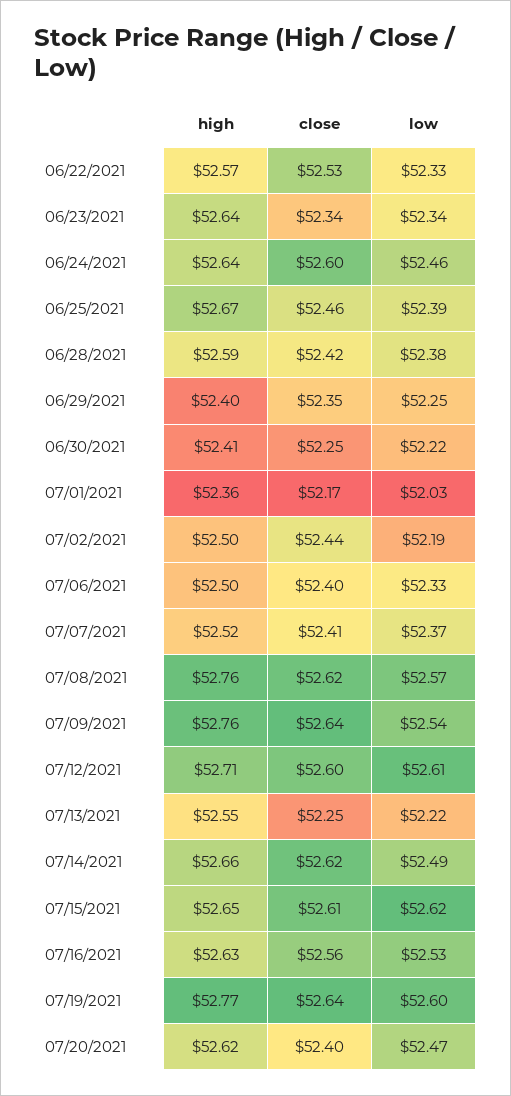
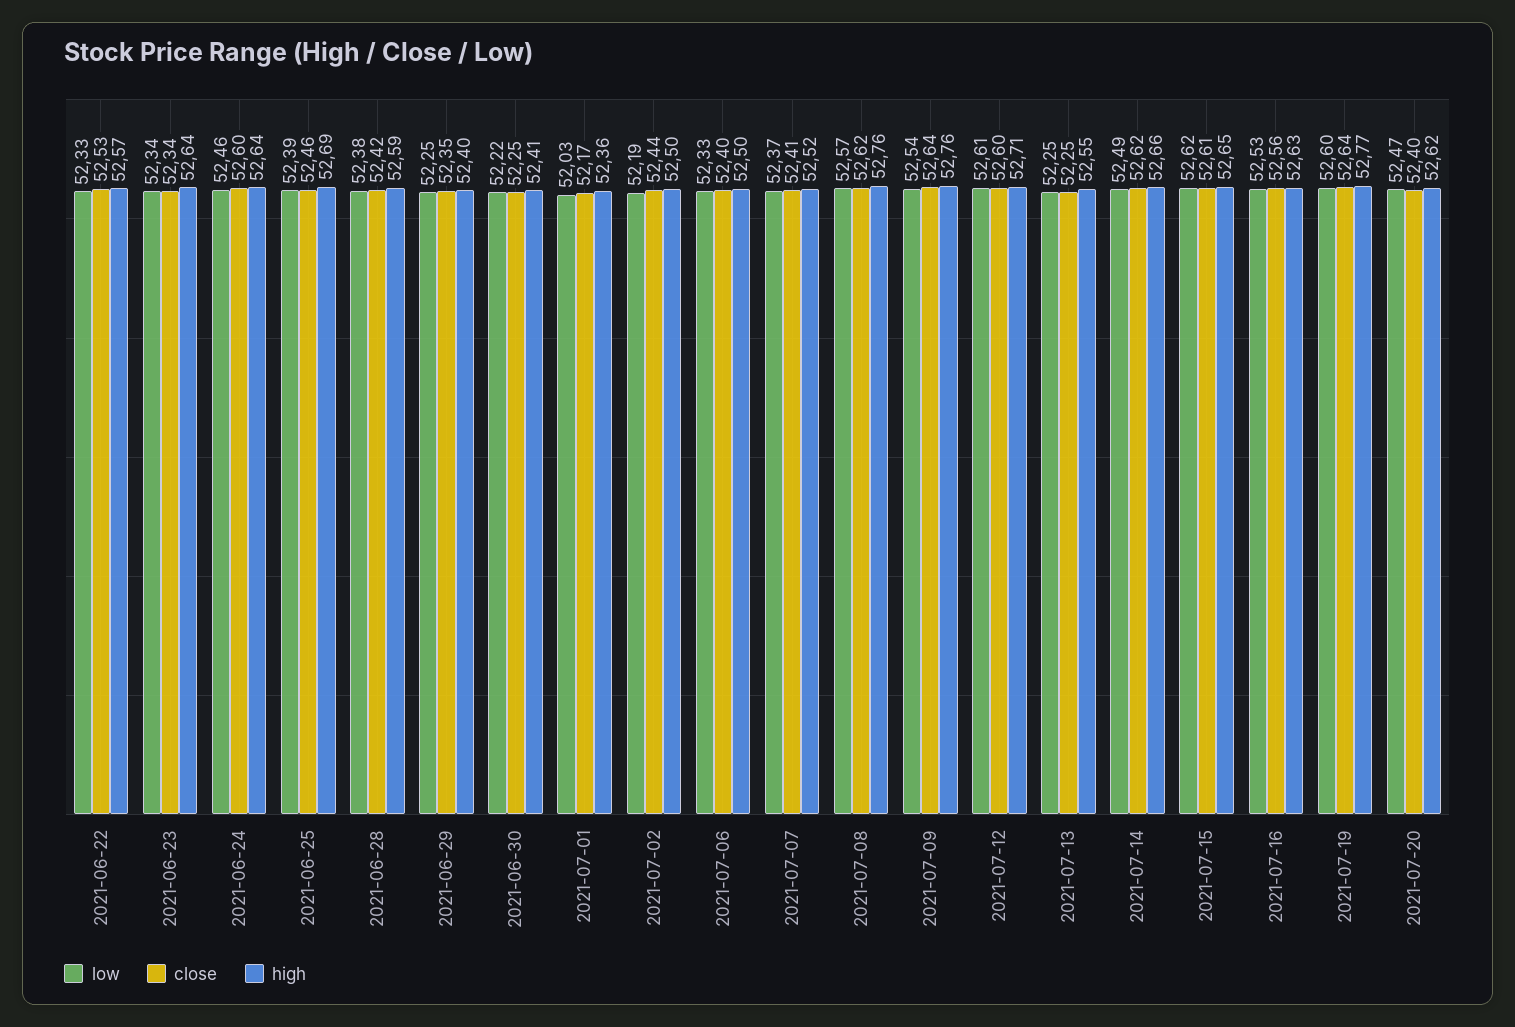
  {
    "high": {
      "06/22/2021": 52.57,
      "06/23/2021": 52.64,
      "06/24/2021": 52.64,
-     "06/25/2021": 52.67,
+     "06/25/2021": 52.69,
      "06/28/2021": 52.59,
      "06/29/2021": 52.4,
      "06/30/2021": 52.41,
      "07/01/2021": 52.36,
      "07/02/2021": 52.5,
      "07/06/2021": 52.5,
      "07/07/2021": 52.52,
      "07/08/2021": 52.76,
      "07/09/2021": 52.76,
      "07/12/2021": 52.71,
      "07/13/2021": 52.55,
      "07/14/2021": 52.66,
      "07/15/2021": 52.65,
      "07/16/2021": 52.63,
      "07/19/2021": 52.77,
      "07/20/2021": 52.62
    },
    "close": {
      "06/22/2021": 52.53,
      "06/23/2021": 52.34,
      "06/24/2021": 52.6,
      "06/25/2021": 52.46,
      "06/28/2021": 52.42,
      "06/29/2021": 52.35,
      "06/30/2021": 52.25,
      "07/01/2021": 52.17,
      "07/02/2021": 52.44,
      "07/06/2021": 52.4,
      "07/07/2021": 52.41,
      "07/08/2021": 52.62,
      "07/09/2021": 52.64,
      "07/12/2021": 52.6,
      "07/13/2021": 52.25,
      "07/14/2021": 52.62,
      "07/15/2021": 52.61,
      "07/16/2021": 52.56,
      "07/19/2021": 52.64,
      "07/20/2021": 52.4
    },
    "low": {
      "06/22/2021": 52.33,
      "06/23/2021": 52.34,
      "06/24/2021": 52.46,
      "06/25/2021": 52.39,
      "06/28/2021": 52.38,
      "06/29/2021": 52.25,
      "06/30/2021": 52.22,
      "07/01/2021": 52.03,
      "07/02/2021": 52.19,
      "07/06/2021": 52.33,
      "07/07/2021": 52.37,
      "07/08/2021": 52.57,
      "07/09/2021": 52.54,
      "07/12/2021": 52.61,
-     "07/13/2021": 52.22,
+     "07/13/2021": 52.25,
      "07/14/2021": 52.49,
      "07/15/2021": 52.62,
      "07/16/2021": 52.53,
      "07/19/2021": 52.6,
      "07/20/2021": 52.47
    }
  }

